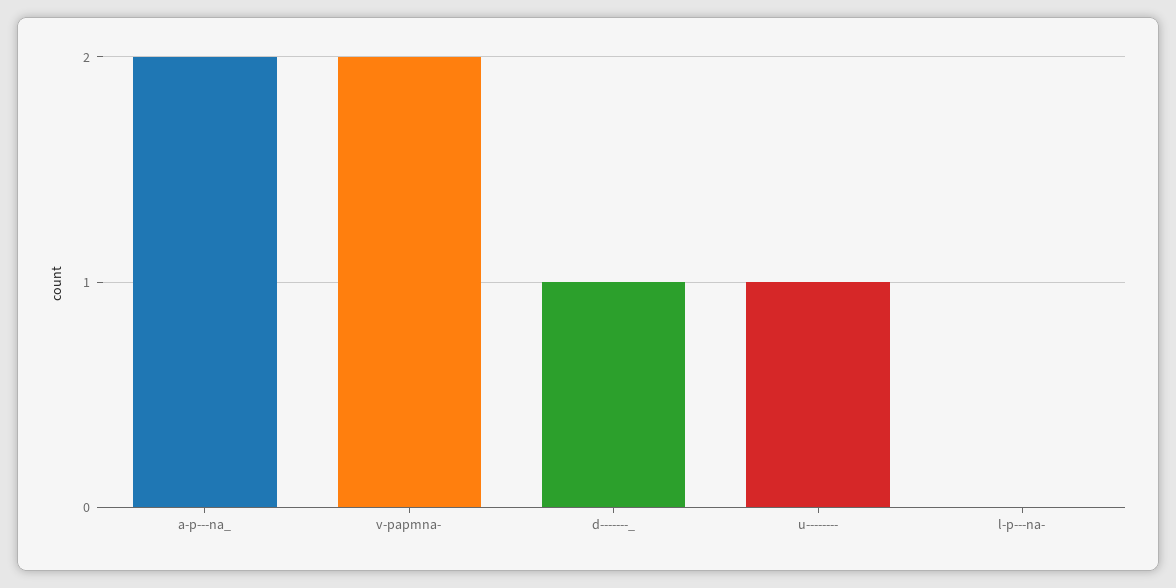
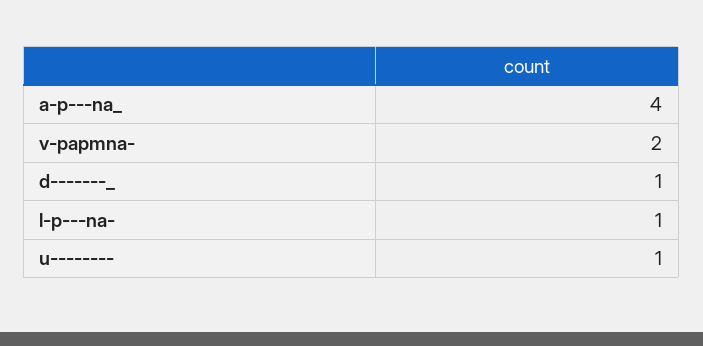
  {
-   "a-p---na_": 2,
+   "a-p---na_": 4,
    "v-papmna-": 2,
    "d-------_": 1,
    "u--------": 1,
-   "l-p---na-": 0
+   "l-p---na-": 1
  }

